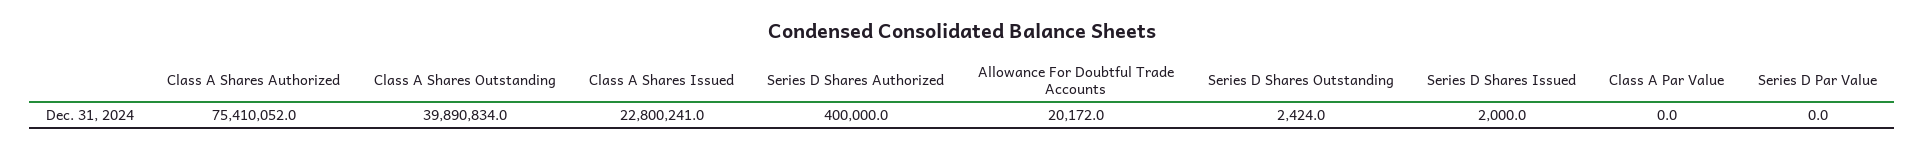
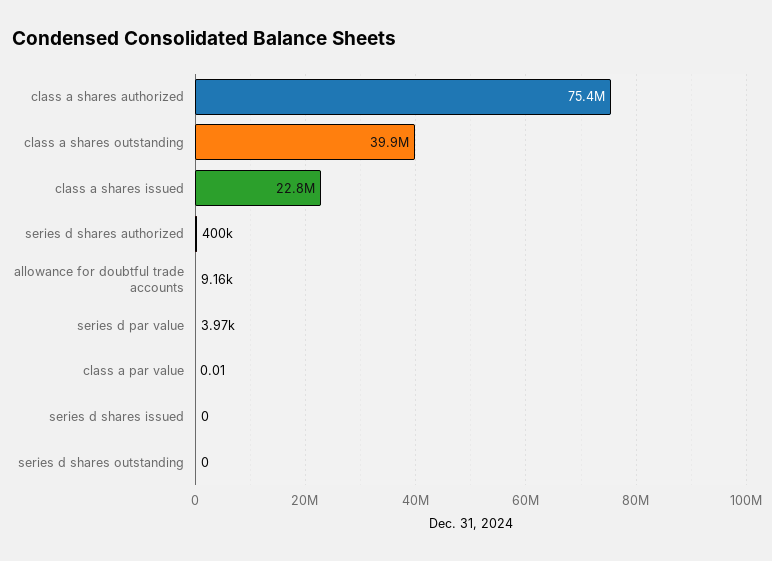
  {
    "Class A Shares Authorized": 75410052,
    "Class A Shares Outstanding": 39890834,
    "Class A Shares Issued": 22800241,
    "Series D Shares Authorized": 400000,
-   "Allowance For Doubtful Trade Accounts": 20172,
+   "Allowance For Doubtful Trade Accounts": 9160,
-   "Series D Shares Outstanding": 2424,
+   "Series D Shares Outstanding": 0,
-   "Series D Shares Issued": 2000,
+   "Series D Shares Issued": 0,
    "Class A Par Value": 0.01,
-   "Series D Par Value": 0
+   "Series D Par Value": 3970
  }

